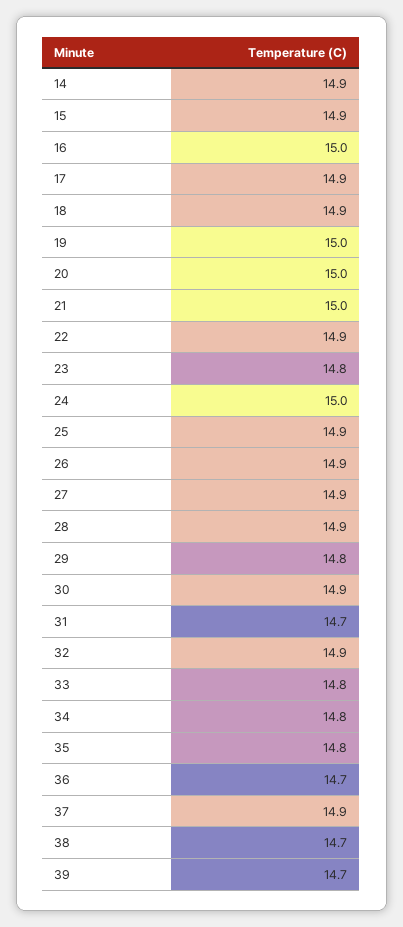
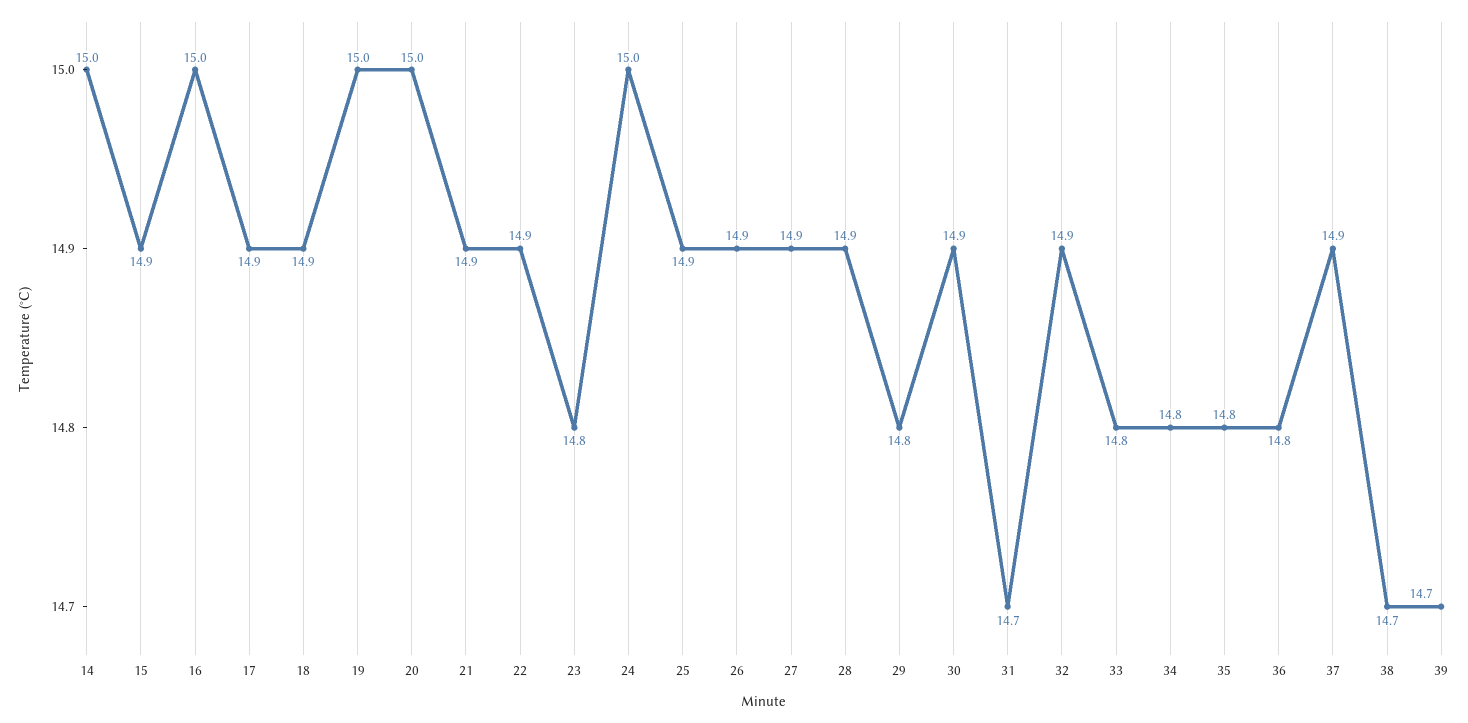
  {
-   "14": 14.9,
+   "14": 15,
    "15": 14.9,
    "16": 15,
    "17": 14.9,
    "18": 14.9,
    "19": 15,
    "20": 15,
-   "21": 15,
+   "21": 14.9,
    "22": 14.9,
    "23": 14.8,
    "24": 15,
    "25": 14.9,
    "26": 14.9,
    "27": 14.9,
    "28": 14.9,
    "29": 14.8,
    "30": 14.9,
    "31": 14.7,
    "32": 14.9,
    "33": 14.8,
    "34": 14.8,
    "35": 14.8,
-   "36": 14.7,
+   "36": 14.8,
    "37": 14.9,
    "38": 14.7,
    "39": 14.7
  }

